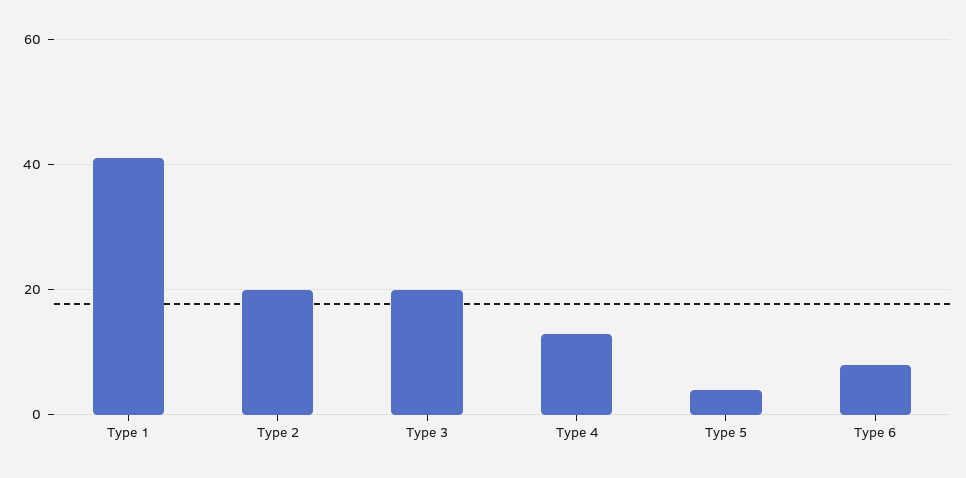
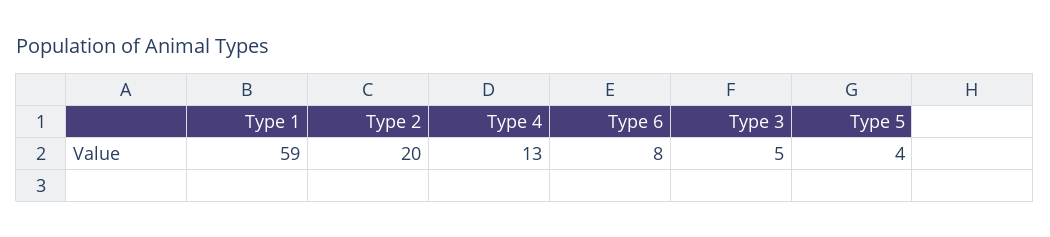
  {
-   "Type 1": 40,
+   "Type 1": 59,
    "Type 2": 20,
-   "Type 3": 20,
+   "Type 3": 5,
    "Type 4": 13,
    "Type 5": 4,
    "Type 6": 8
  }

